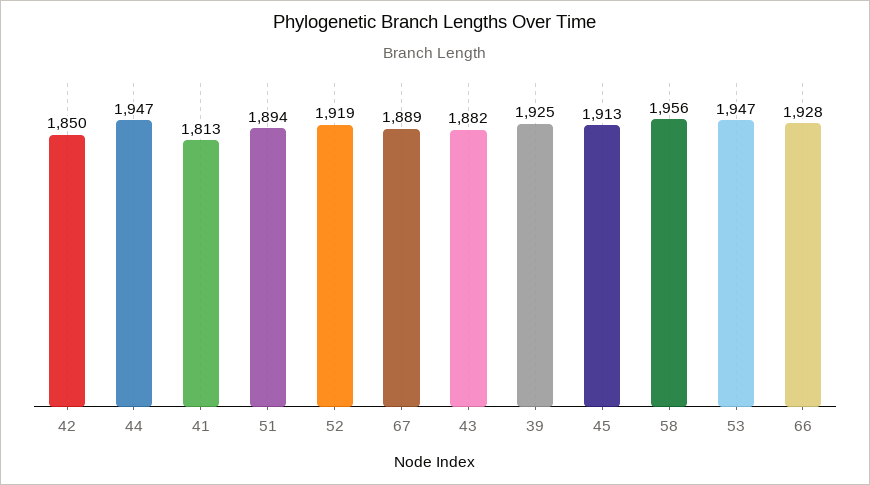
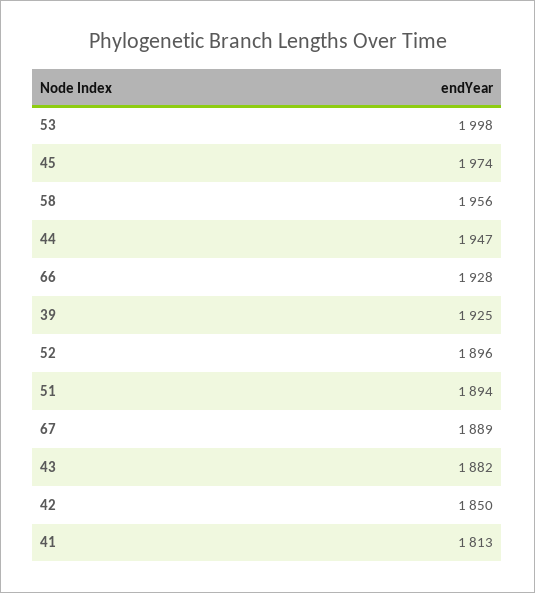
  {
    "42": 1850,
    "44": 1947,
    "41": 1813,
    "51": 1894,
-   "52": 1919,
+   "52": 1896,
    "67": 1889,
    "43": 1882,
    "39": 1925,
-   "45": 1913,
+   "45": 1974,
    "58": 1956,
-   "53": 1947,
+   "53": 1998,
    "66": 1928
  }

